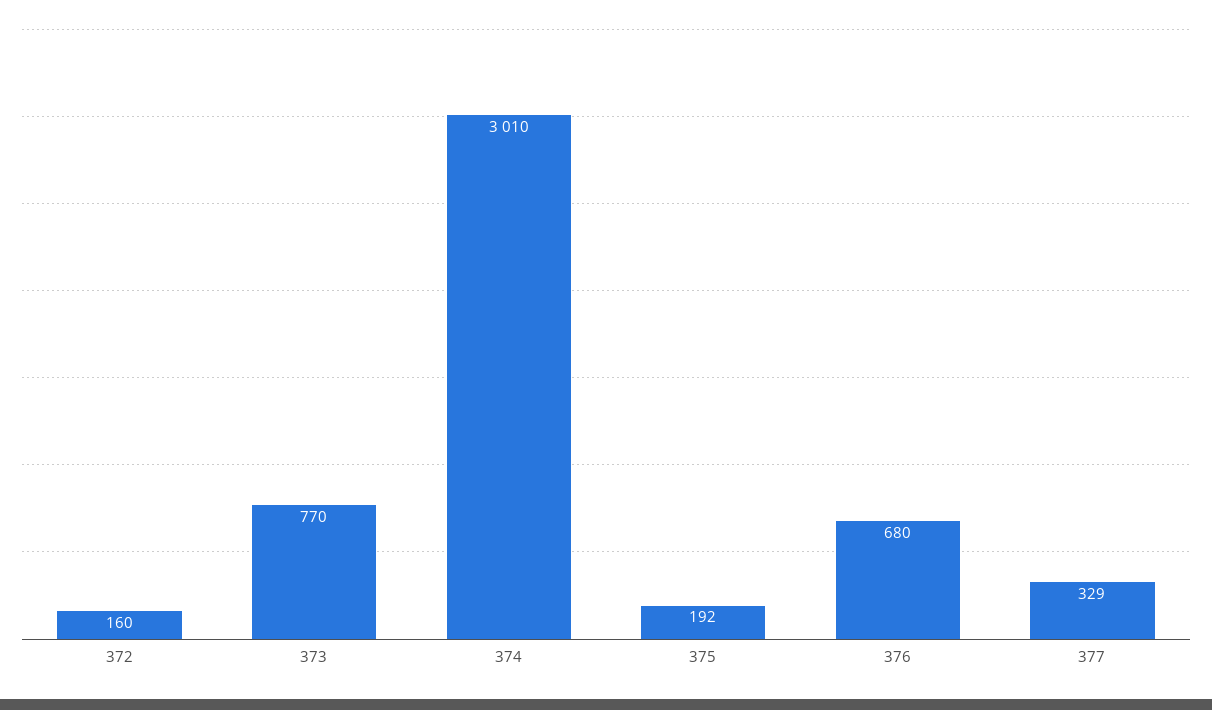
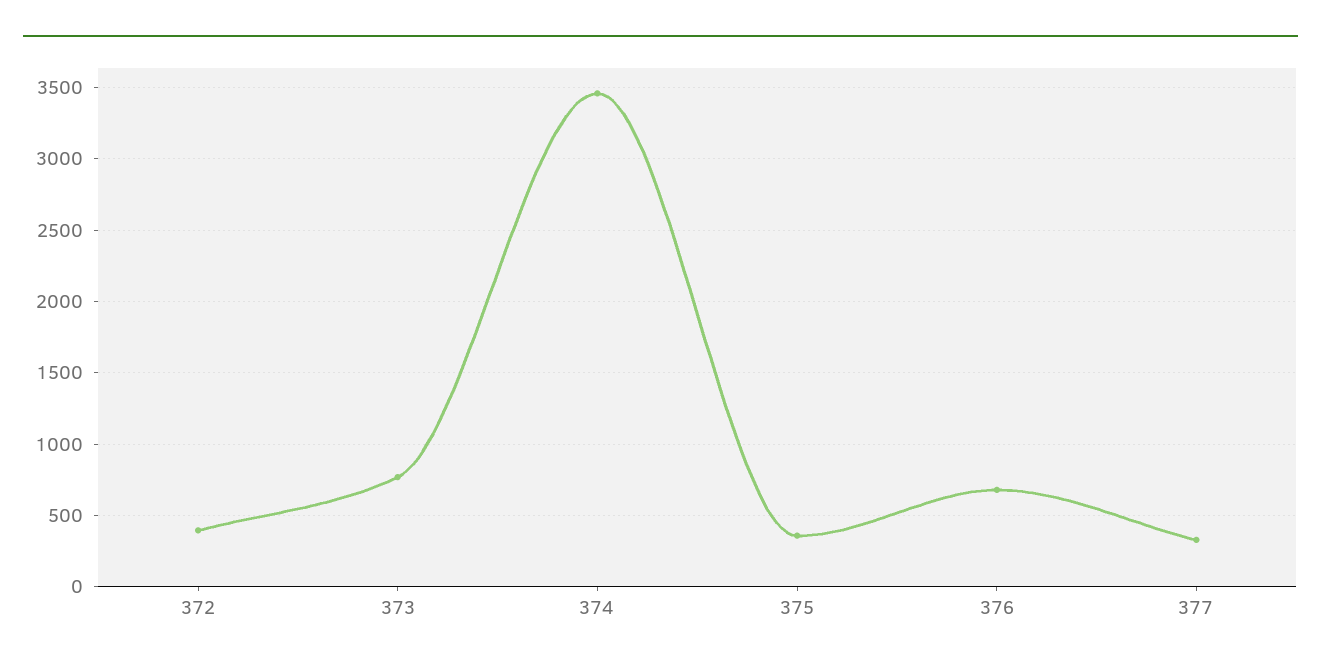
  {
-   "372": 160,
+   "372": 400,
    "373": 770,
-   "374": 3010,
+   "374": 3450,
-   "375": 192,
+   "375": 350,
    "376": 680,
    "377": 329
  }

